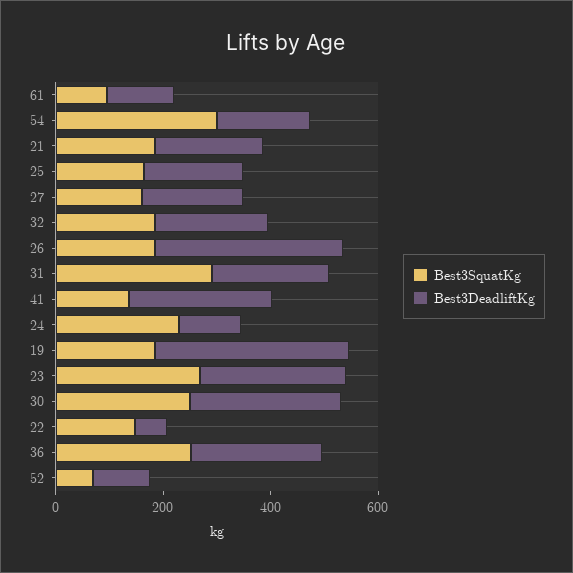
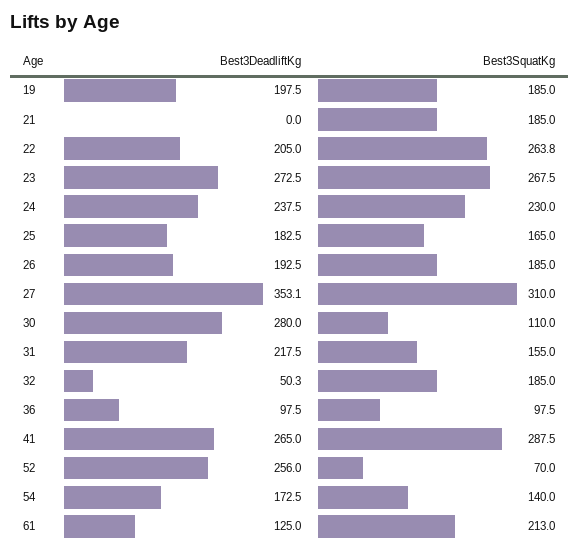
  {
    "Best3SquatKg": {
-     "61": 100,
+     "61": 213,
-     "54": 300,
+     "54": 140,
      "21": 185,
      "25": 165,
-     "27": 150,
+     "27": 310,
      "32": 185,
      "26": 185,
-     "31": 300,
+     "31": 155,
-     "41": 150,
+     "41": 287.5,
      "24": 230,
      "19": 185,
      "23": 267.5,
-     "30": 250,
+     "30": 110,
-     "22": 150,
+     "22": 263.8,
-     "36": 250,
+     "36": 97.5,
      "52": 70
    },
    "Best3DeadliftKg": {
      "61": 125,
      "54": 172.5,
-     "21": 200,
+     "21": 0,
      "25": 182.5,
-     "27": 200,
+     "27": 353.1,
-     "32": 200,
+     "32": 50.3,
-     "26": 350,
+     "26": 192.5,
      "31": 217.5,
      "41": 265,
-     "24": 100,
+     "24": 237.5,
-     "19": 350,
+     "19": 197.5,
      "23": 272.5,
      "30": 280,
-     "22": 50,
+     "22": 205,
-     "36": 250,
+     "36": 97.5,
-     "52": 100
+     "52": 256
    }
  }

